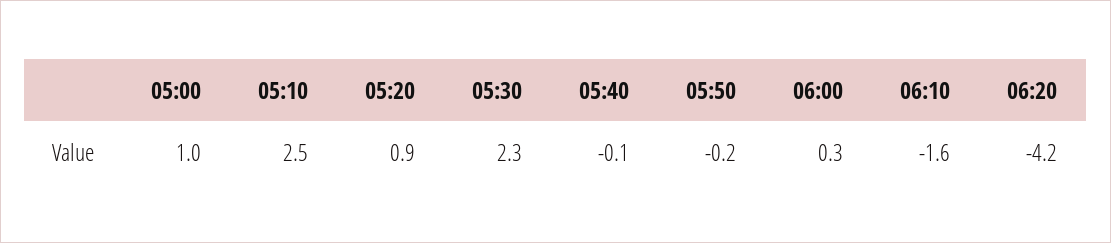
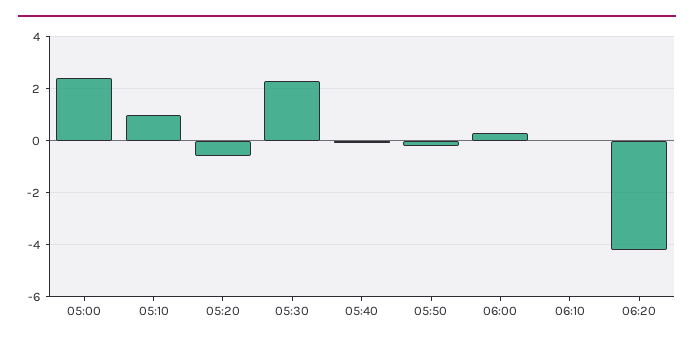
  {
-   "05:00": 1,
+   "05:00": 2.5,
-   "05:10": 2.5,
+   "05:10": 1,
-   "05:20": 0.9,
+   "05:20": -0.5,
    "05:30": 2.3,
    "05:40": -0.1,
    "05:50": -0.2,
    "06:00": 0.3,
-   "06:10": -1.6,
+   "06:10": 0,
    "06:20": -4.2
  }

